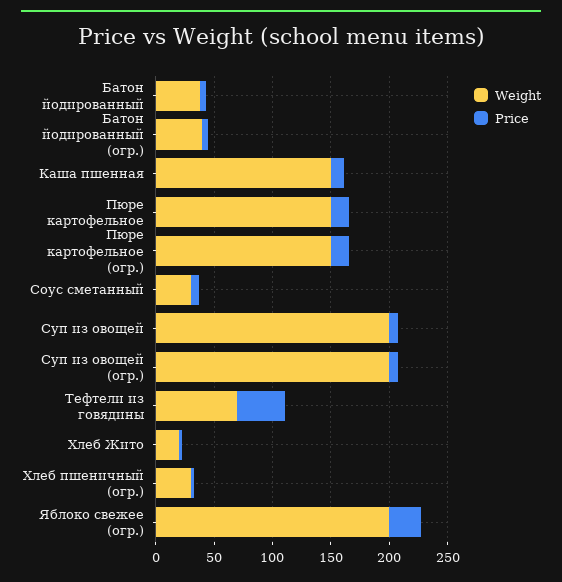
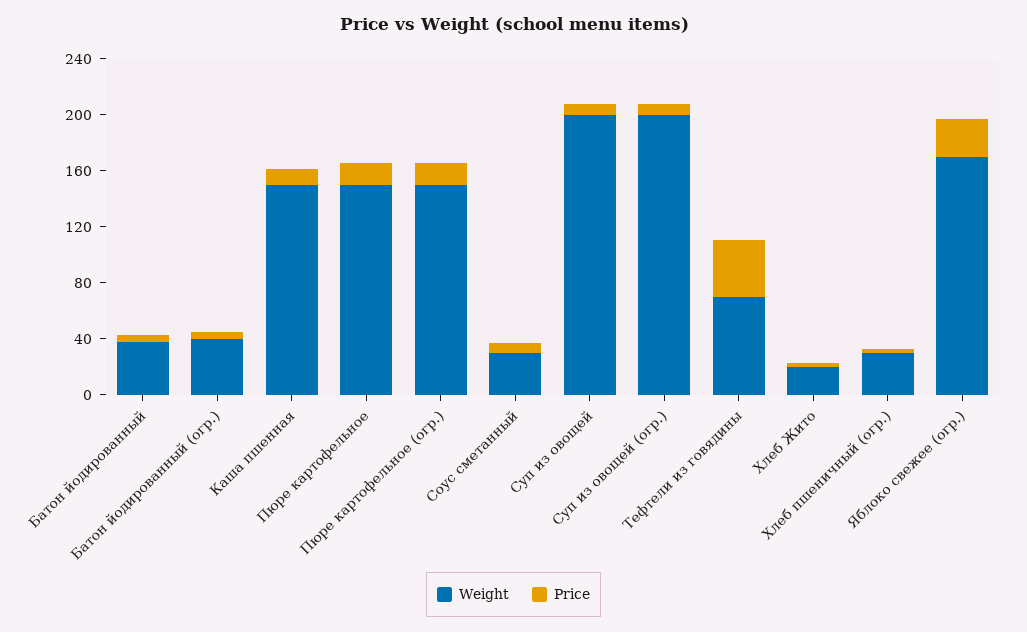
  {
    "Weight": {
      "Батон йодированный": 40,
      "Батон йодированный (огр.)": 40,
      "Каша пшенная": 150,
      "Пюре картофельное": 150,
      "Пюре картофельное (огр.)": 150,
      "Соус сметанный": 30,
      "Суп из овощей": 200,
      "Суп из овощей (огр.)": 200,
      "Тефтели из говядины": 70,
      "Хлеб Жито": 20,
      "Хлеб пшеничный (огр.)": 30,
-     "Яблоко свежее (огр.)": 200
+     "Яблоко свежее (огр.)": 170
    },
    "Price": {
      "Батон йодированный": 0,
      "Батон йодированный (огр.)": 10,
      "Каша пшенная": 10,
      "Пюре картофельное": 20,
      "Пюре картофельное (огр.)": 20,
      "Соус сметанный": 10,
      "Суп из овощей": 10,
      "Суп из овощей (огр.)": 10,
      "Тефтели из говядины": 40,
      "Хлеб Жито": 0,
      "Хлеб пшеничный (огр.)": 0,
      "Яблоко свежее (огр.)": 30
    }
  }

